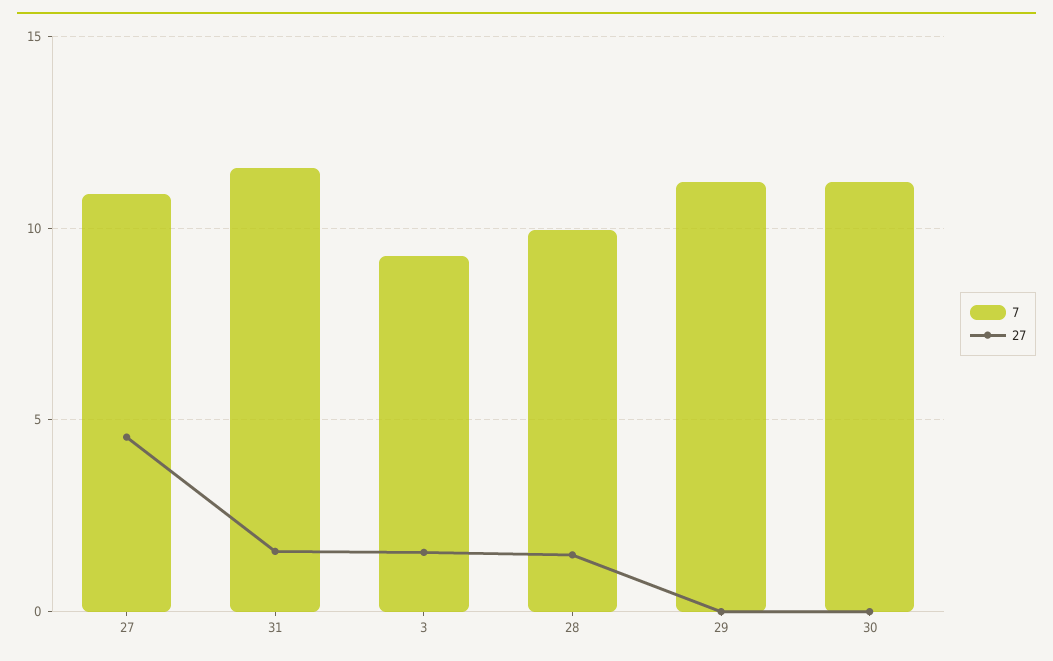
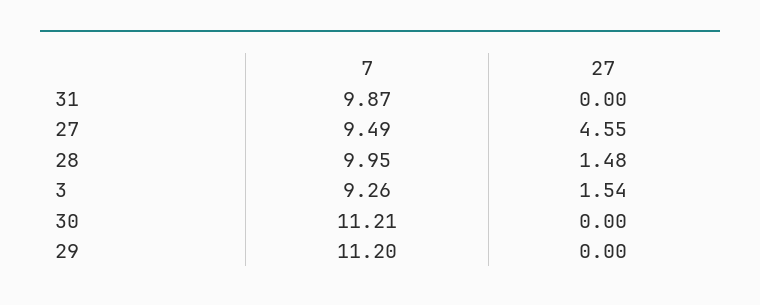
  {
    "7": {
-     "27": 11,
+     "27": 9.49,
-     "31": 11.5,
+     "31": 9.87,
      "3": 9.26,
      "28": 9.95,
      "29": 11.2,
      "30": 11.21
    },
    "27": {
      "27": 4.55,
-     "31": 1.5,
+     "31": 0,
      "3": 1.54,
      "28": 1.48,
      "29": 0,
      "30": 0
    }
  }

